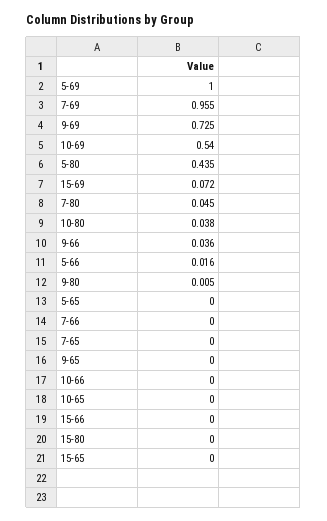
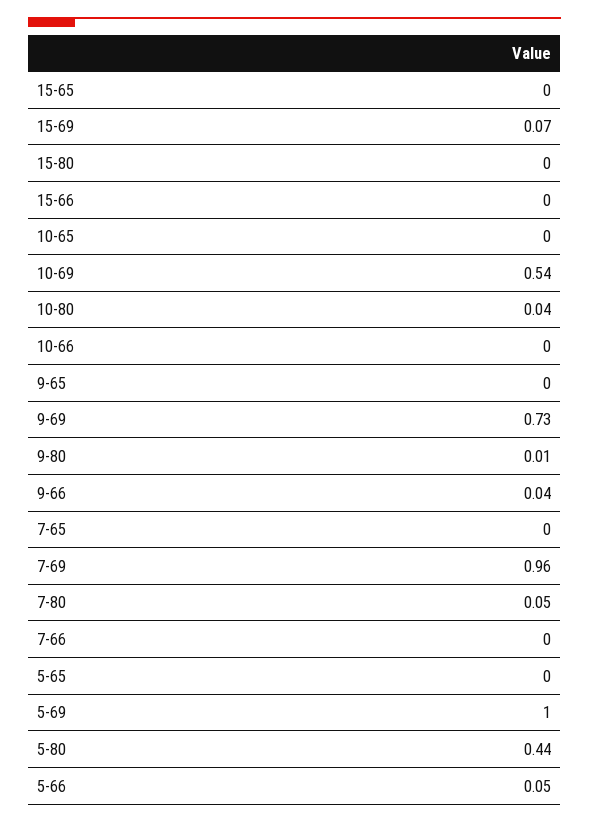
  {
    "5-69": 1,
    "7-69": 0.955,
    "9-69": 0.725,
    "10-69": 0.54,
    "5-80": 0.435,
    "15-69": 0.072,
    "7-80": 0.045,
    "10-80": 0.038,
    "9-66": 0.036,
-   "5-66": 0.016,
+   "5-66": 0.05,
    "9-80": 0.005,
    "5-65": 0,
    "7-66": 0,
    "7-65": 0,
    "9-65": 0,
    "10-66": 0,
    "10-65": 0,
    "15-66": 0,
    "15-80": 0,
    "15-65": 0
  }

